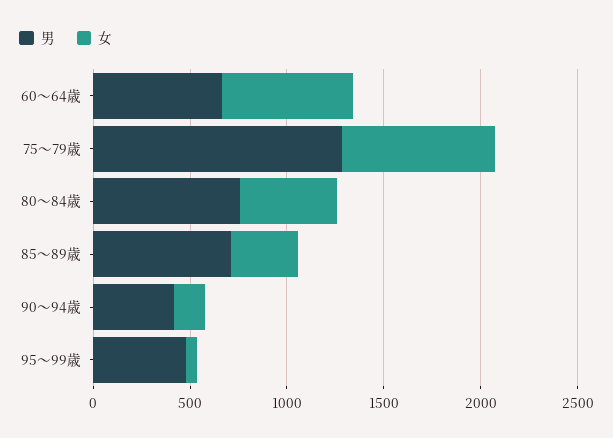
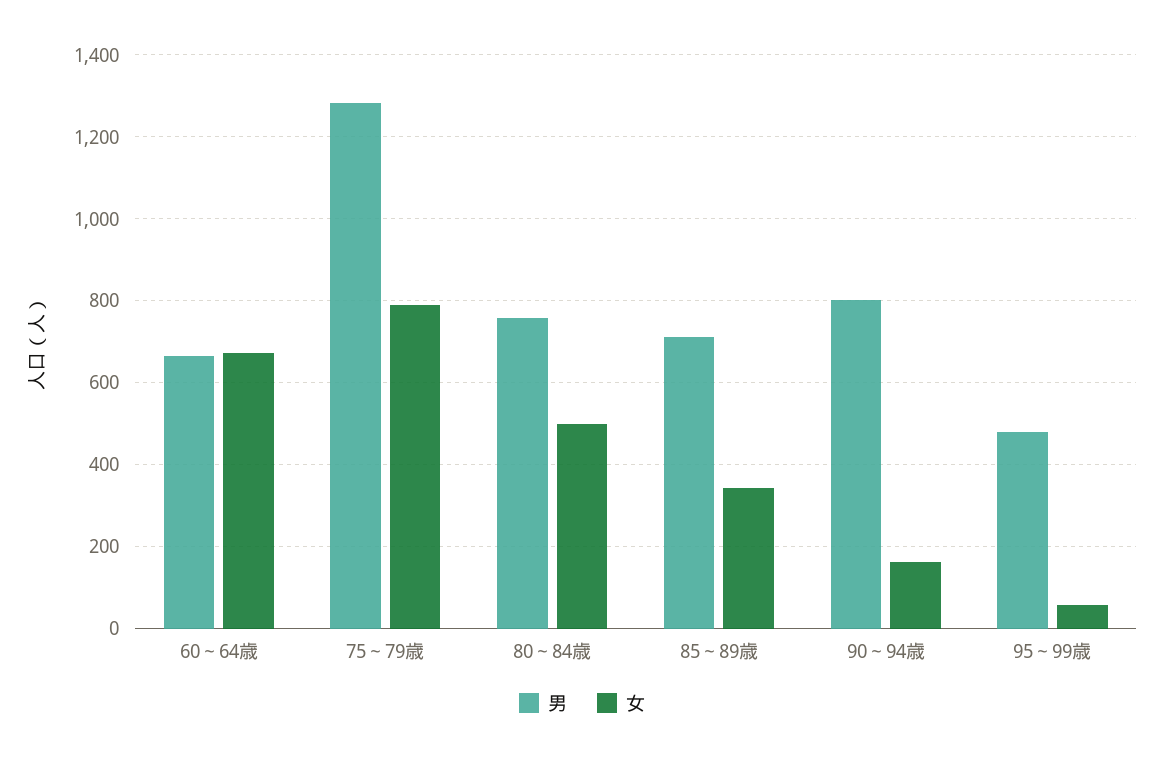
  {
    "男": {
      "60～64歳": 660,
      "75～79歳": 1280,
      "80～84歳": 760,
      "85～89歳": 720,
-     "90～94歳": 400,
+     "90～94歳": 800,
      "95～99歳": 480
    },
    "女": {
      "60～64歳": 680,
      "75～79歳": 780,
      "80～84歳": 500,
      "85～89歳": 340,
      "90～94歳": 160,
      "95～99歳": 60
    }
  }

